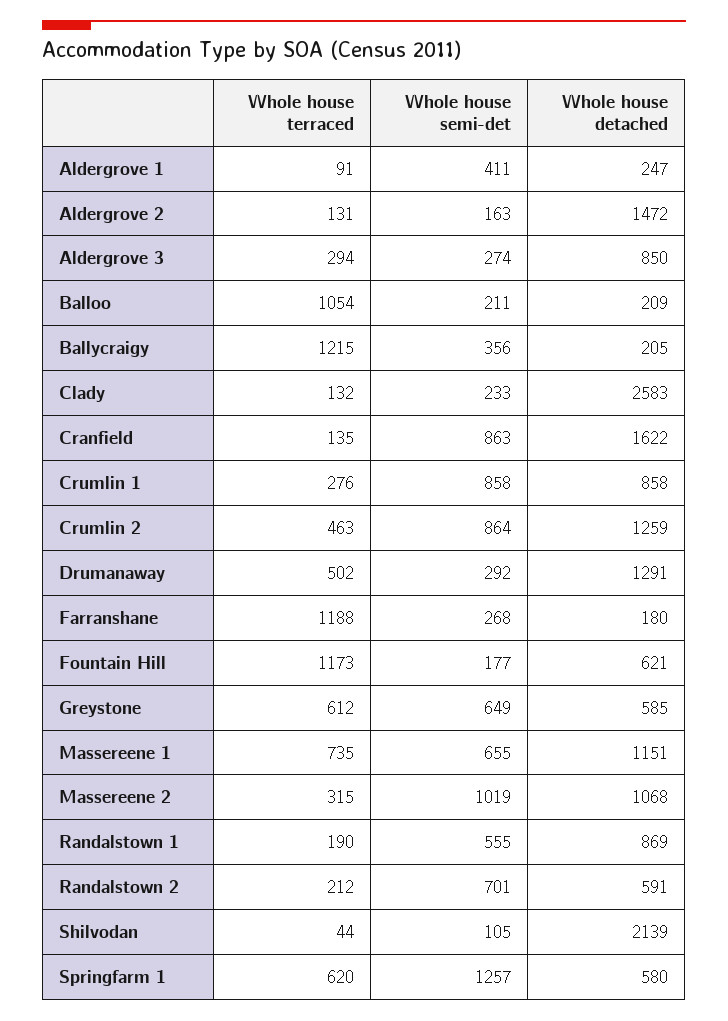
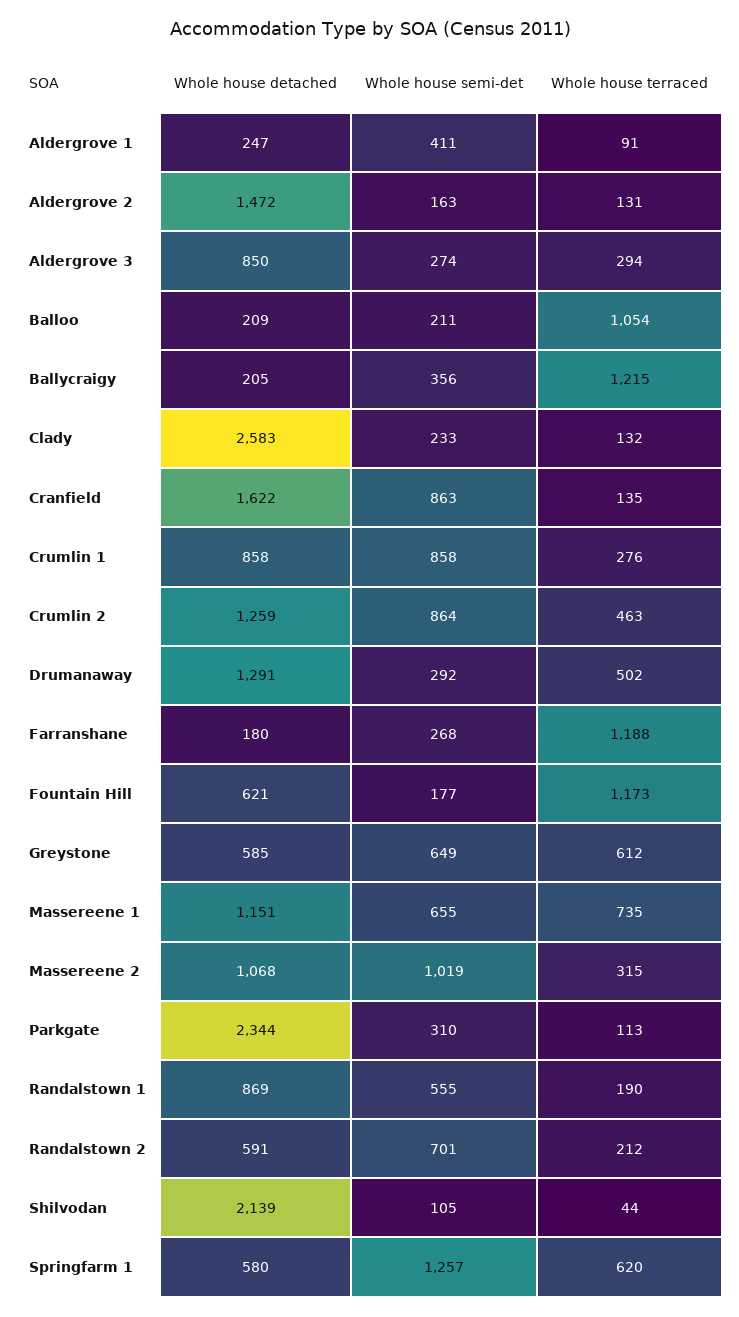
  {
    "Whole house terraced": {
      "Aldergrove 1": 91,
      "Aldergrove 2": 131,
      "Aldergrove 3": 294,
      "Balloo": 1054,
      "Ballycraigy": 1215,
      "Clady": 132,
      "Cranfield": 135,
      "Crumlin 1": 276,
      "Crumlin 2": 463,
      "Drumanaway": 502,
      "Farranshane": 1188,
      "Fountain Hill": 1173,
      "Greystone": 612,
      "Massereene 1": 735,
      "Massereene 2": 315,
      "Randalstown 1": 190,
      "Randalstown 2": 212,
      "Shilvodan": 44,
-     "Springfarm 1": 620
+     "Springfarm 1": 620,
+     "Parkgate": 113
    },
    "Whole house semi-det": {
      "Aldergrove 1": 411,
      "Aldergrove 2": 163,
      "Aldergrove 3": 274,
      "Balloo": 211,
      "Ballycraigy": 356,
      "Clady": 233,
      "Cranfield": 863,
      "Crumlin 1": 858,
      "Crumlin 2": 864,
      "Drumanaway": 292,
      "Farranshane": 268,
      "Fountain Hill": 177,
      "Greystone": 649,
      "Massereene 1": 655,
      "Massereene 2": 1019,
      "Randalstown 1": 555,
      "Randalstown 2": 701,
      "Shilvodan": 105,
-     "Springfarm 1": 1257
+     "Springfarm 1": 1257,
+     "Parkgate": 310
    },
    "Whole house detached": {
      "Aldergrove 1": 247,
      "Aldergrove 2": 1472,
      "Aldergrove 3": 850,
      "Balloo": 209,
      "Ballycraigy": 205,
      "Clady": 2583,
      "Cranfield": 1622,
      "Crumlin 1": 858,
      "Crumlin 2": 1259,
      "Drumanaway": 1291,
      "Farranshane": 180,
      "Fountain Hill": 621,
      "Greystone": 585,
      "Massereene 1": 1151,
      "Massereene 2": 1068,
      "Randalstown 1": 869,
      "Randalstown 2": 591,
      "Shilvodan": 2139,
-     "Springfarm 1": 580
+     "Springfarm 1": 580,
+     "Parkgate": 2344
    }
  }

